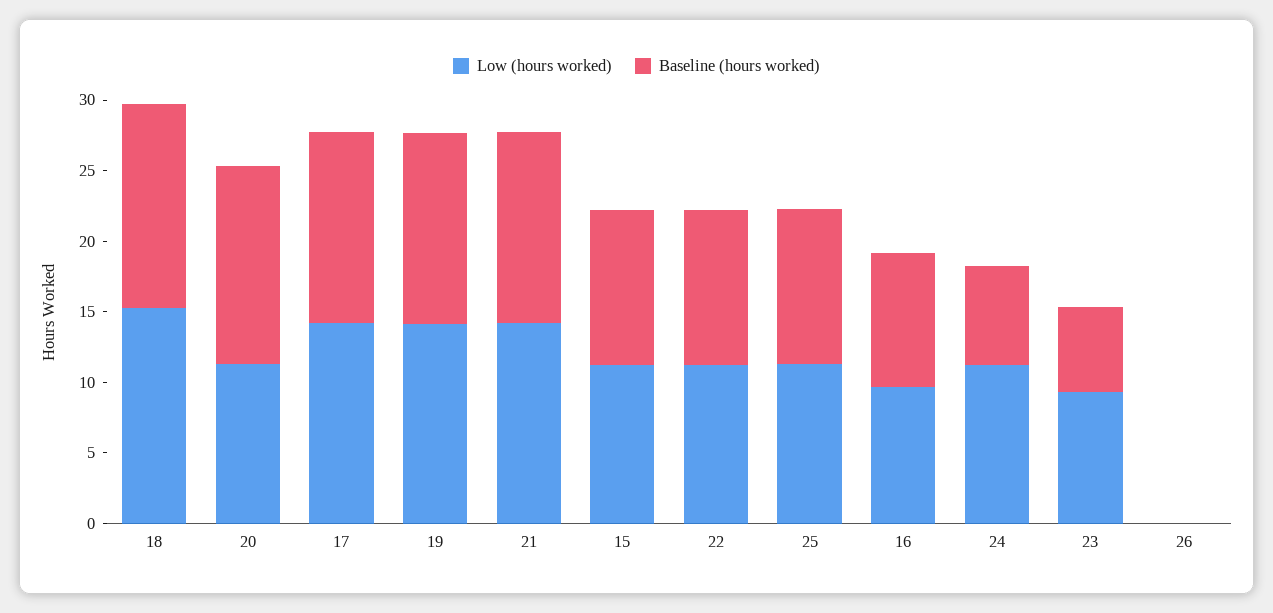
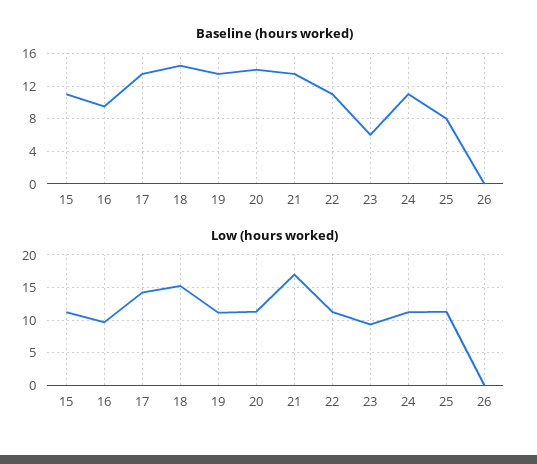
  {
    "Low (hours worked)": {
      "18": 15,
      "20": 11,
      "17": 14,
-     "19": 14,
+     "19": 11,
-     "21": 14,
+     "21": 17,
      "15": 11,
      "22": 11,
      "25": 11,
      "16": 10,
      "24": 11,
      "23": 9,
      "26": 0
    },
    "Baseline (hours worked)": {
      "18": 15,
      "20": 14,
      "17": 14,
      "19": 14,
      "21": 14,
      "15": 11,
      "22": 11,
-     "25": 11,
+     "25": 8,
      "16": 10,
-     "24": 7,
+     "24": 11,
      "23": 6,
      "26": 0
    }
  }

